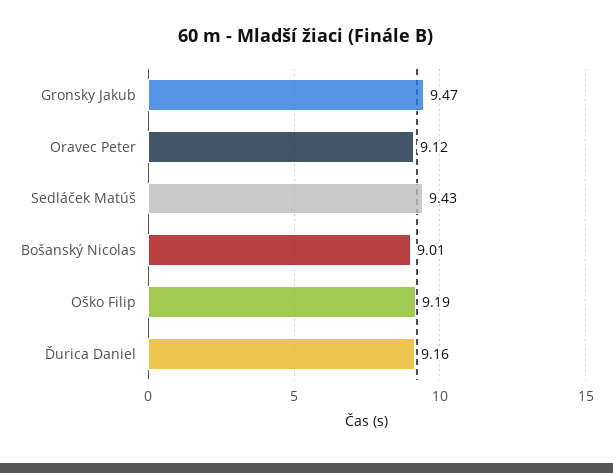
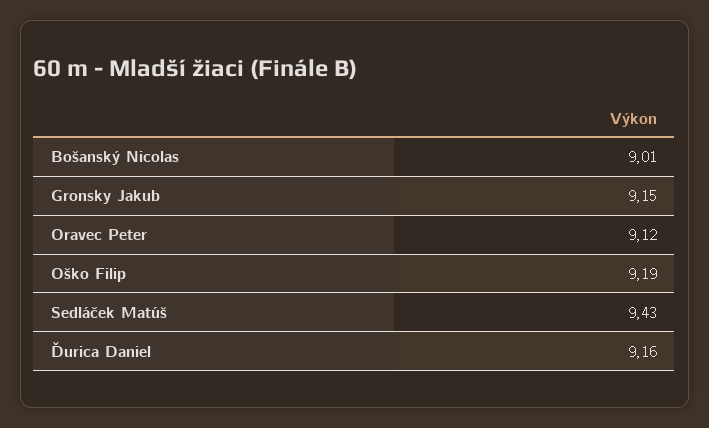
  {
-   "Gronsky Jakub": 9.47,
+   "Gronsky Jakub": 9.15,
    "Oravec Peter": 9.12,
    "Sedláček Matúš": 9.43,
    "Bošanský Nicolas": 9.01,
    "Oško Filip": 9.19,
    "Ďurica Daniel": 9.16
  }

